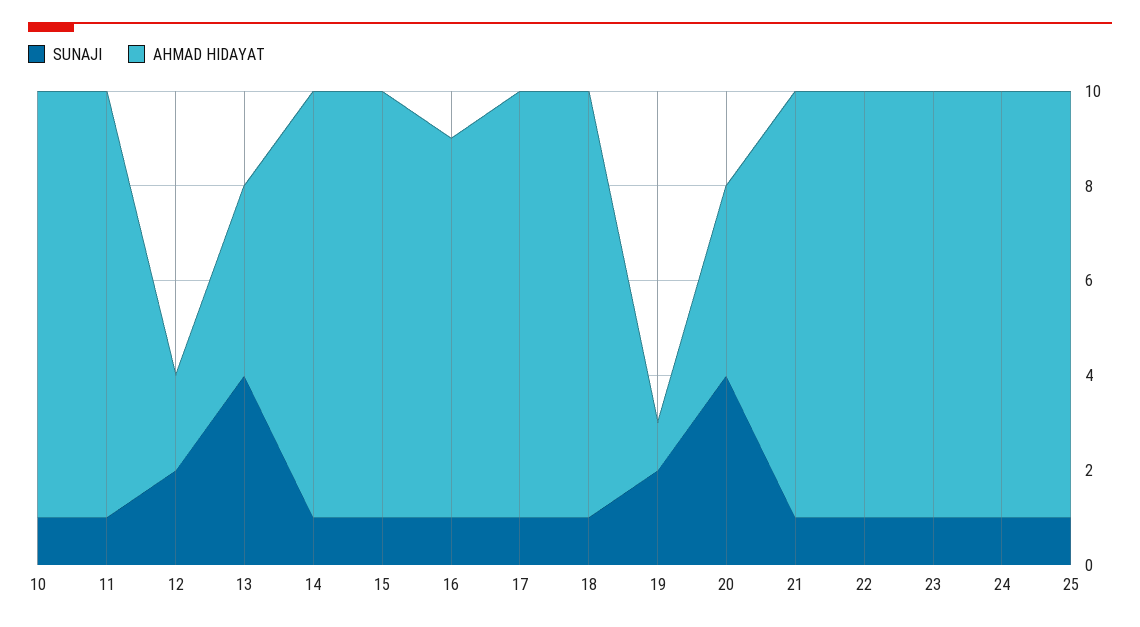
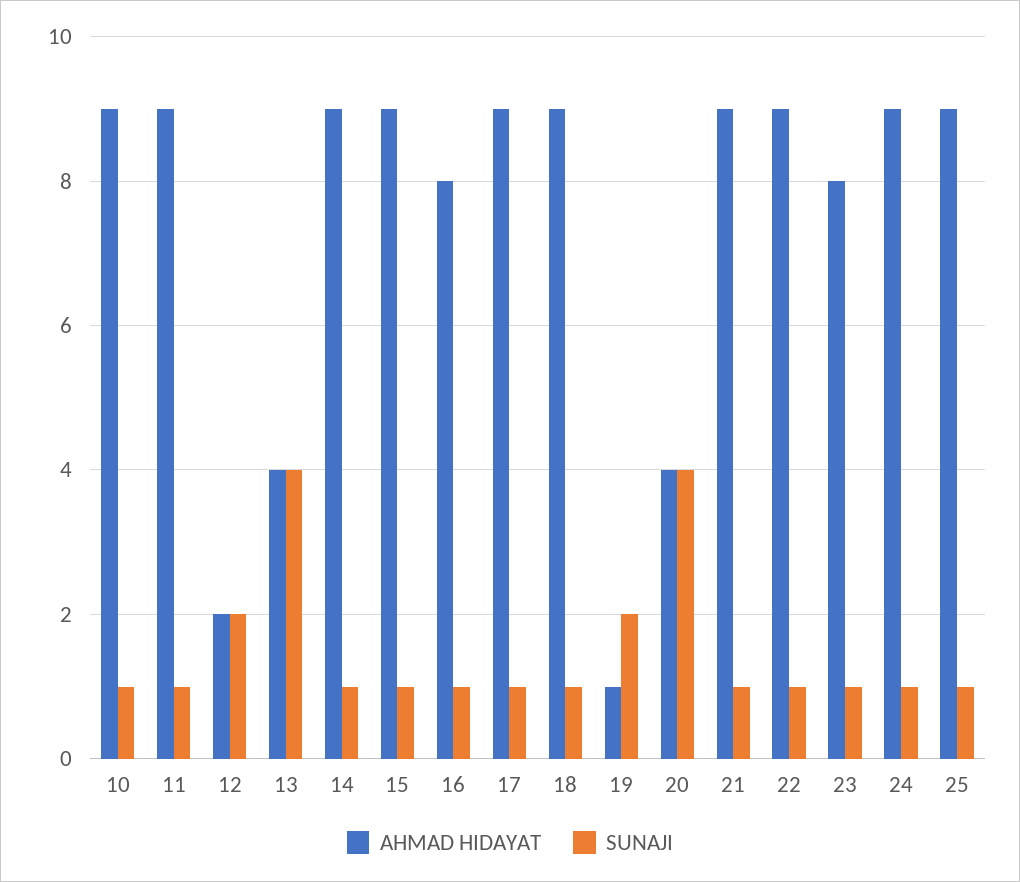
  {
    "SUNAJI": {
      "10": 1,
      "11": 1,
      "12": 2,
      "13": 4,
      "14": 1,
      "15": 1,
      "16": 1,
      "17": 1,
      "18": 1,
      "19": 2,
      "20": 4,
      "21": 1,
      "22": 1,
      "23": 1,
      "24": 1,
      "25": 1
    },
    "AHMAD HIDAYAT": {
      "10": 9,
      "11": 9,
      "12": 2,
      "13": 4,
      "14": 9,
      "15": 9,
      "16": 8,
      "17": 9,
      "18": 9,
      "19": 1,
      "20": 4,
      "21": 9,
      "22": 9,
-     "23": 9,
+     "23": 8,
      "24": 9,
      "25": 9
    }
  }

